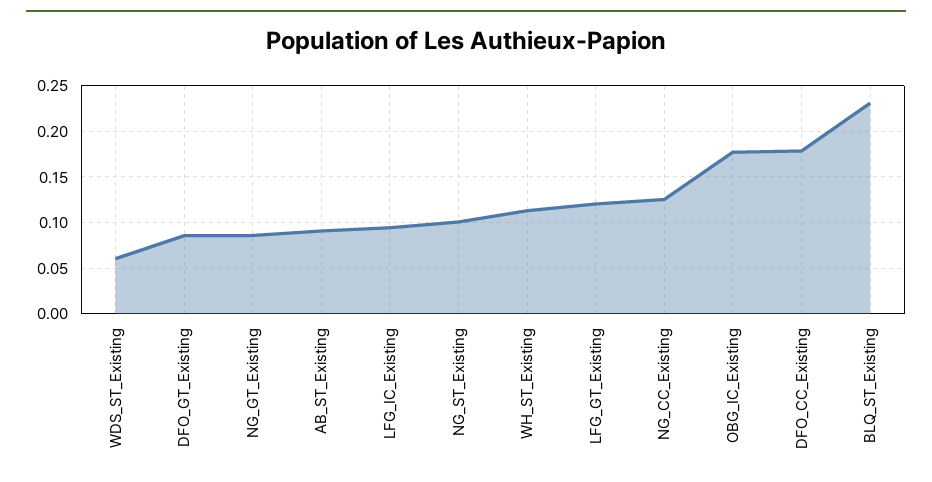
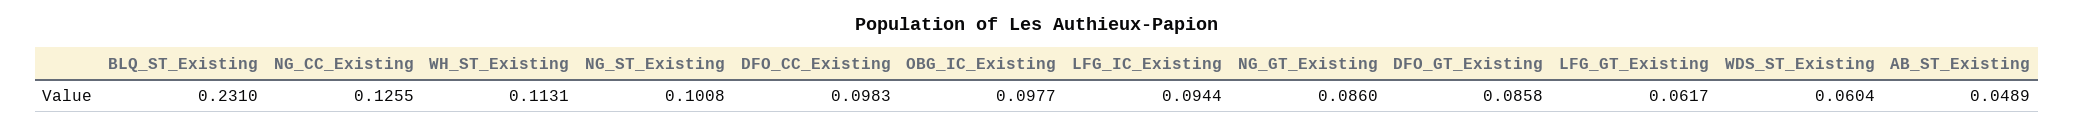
  {
    "WDS_ST_Existing": 0.0604,
    "DFO_GT_Existing": 0.0858,
    "NG_GT_Existing": 0.086,
-   "AB_ST_Existing": 0.09,
+   "AB_ST_Existing": 0.0489,
    "LFG_IC_Existing": 0.0944,
    "NG_ST_Existing": 0.1008,
    "WH_ST_Existing": 0.1131,
-   "LFG_GT_Existing": 0.12,
+   "LFG_GT_Existing": 0.0617,
    "NG_CC_Existing": 0.1255,
-   "OBG_IC_Existing": 0.18,
+   "OBG_IC_Existing": 0.0977,
-   "DFO_CC_Existing": 0.18,
+   "DFO_CC_Existing": 0.0983,
    "BLQ_ST_Existing": 0.231
  }

